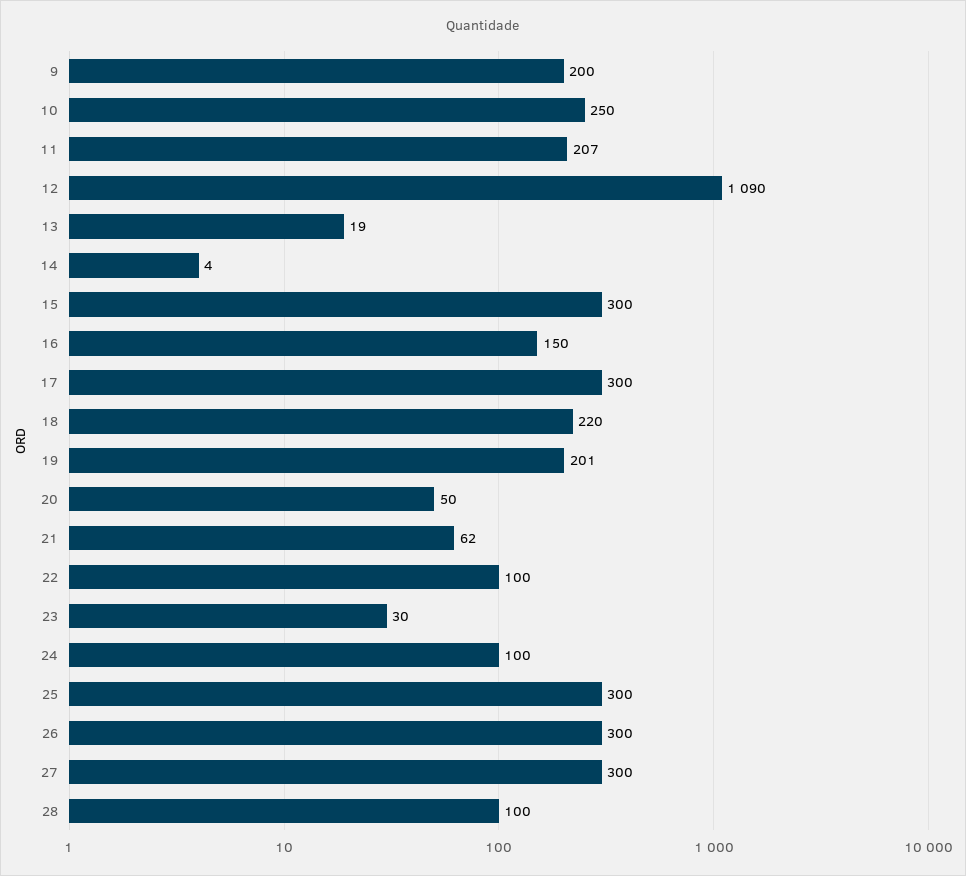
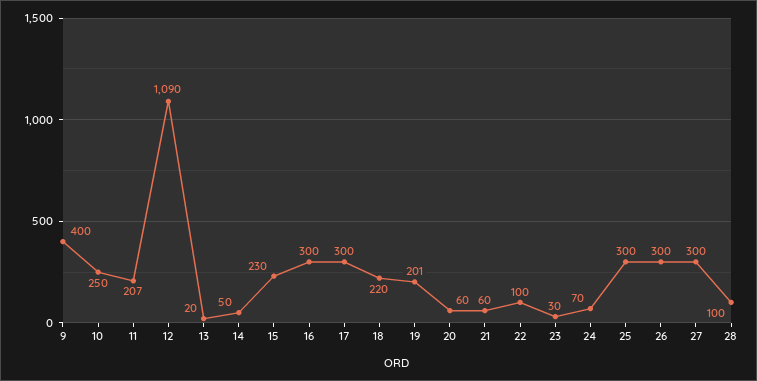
  {
-   "9": 200,
+   "9": 400,
    "10": 250,
    "11": 207,
    "12": 1090,
-   "13": 19,
+   "13": 20,
-   "14": 4,
+   "14": 50,
-   "15": 300,
+   "15": 230,
-   "16": 150,
+   "16": 300,
    "17": 300,
    "18": 220,
    "19": 201,
-   "20": 50,
+   "20": 60,
-   "21": 62,
+   "21": 60,
    "22": 100,
    "23": 30,
-   "24": 100,
+   "24": 70,
    "25": 300,
    "26": 300,
    "27": 300,
    "28": 100
  }

